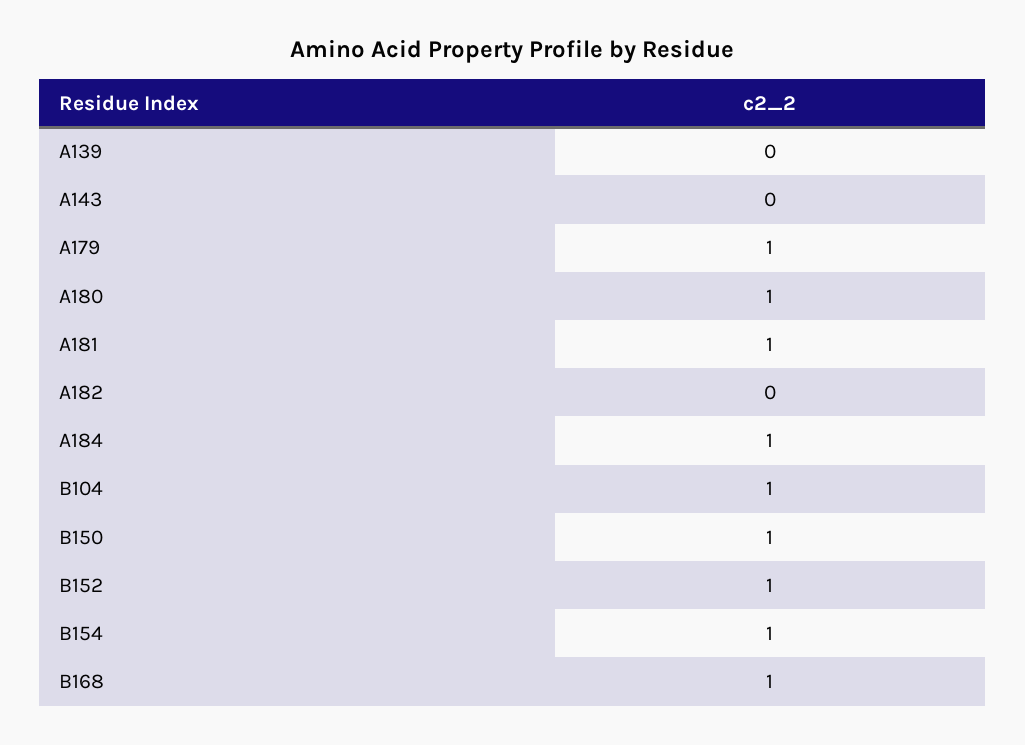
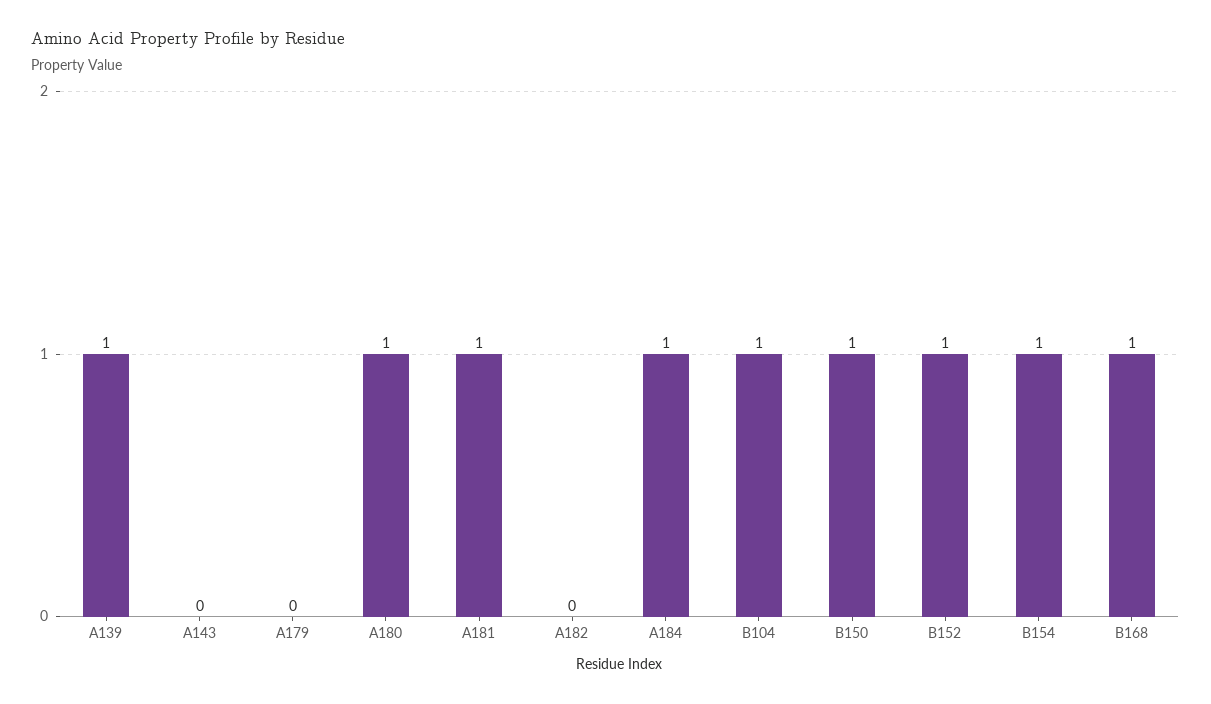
  {
-   "A139": 0,
+   "A139": 1,
    "A143": 0,
-   "A179": 1,
+   "A179": 0,
    "A180": 1,
    "A181": 1,
    "A182": 0,
    "A184": 1,
    "B104": 1,
    "B150": 1,
    "B152": 1,
    "B154": 1,
    "B168": 1
  }

